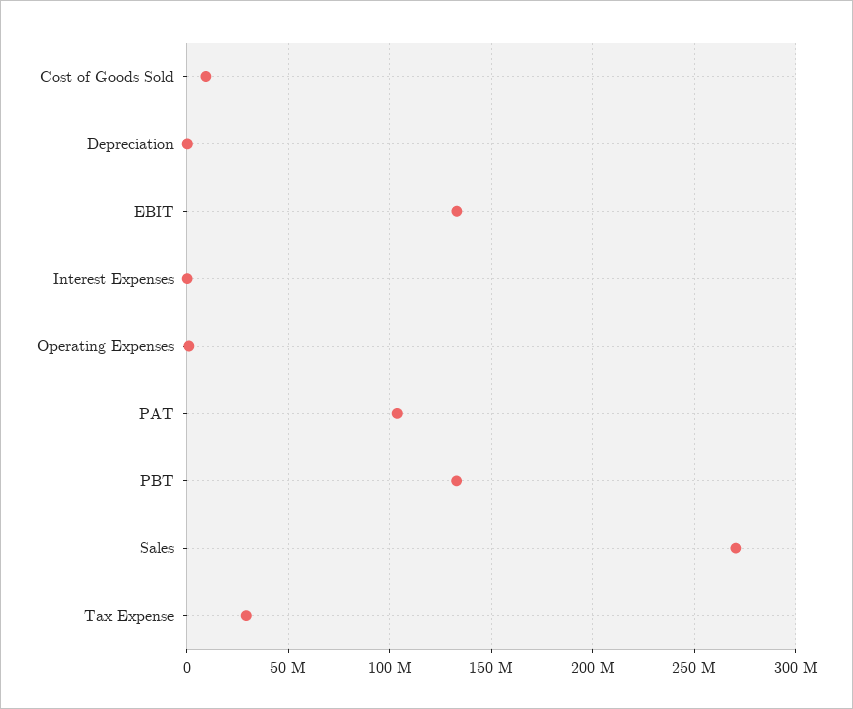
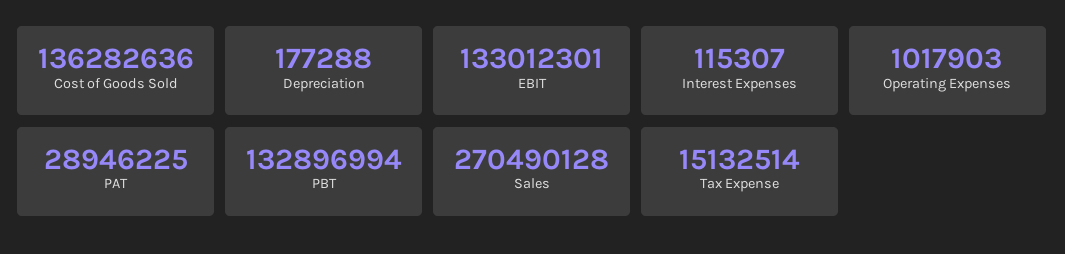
  {
-   "Cost of Goods Sold": 10000000,
+   "Cost of Goods Sold": 136282636,
    "Depreciation": 177288,
    "EBIT": 133012301,
    "Interest Expenses": 115307,
    "Operating Expenses": 1017903,
-   "PAT": 105000000,
+   "PAT": 28946225,
    "PBT": 132896994,
    "Sales": 270490128,
-   "Tax Expense": 30000000
+   "Tax Expense": 15132514
  }

